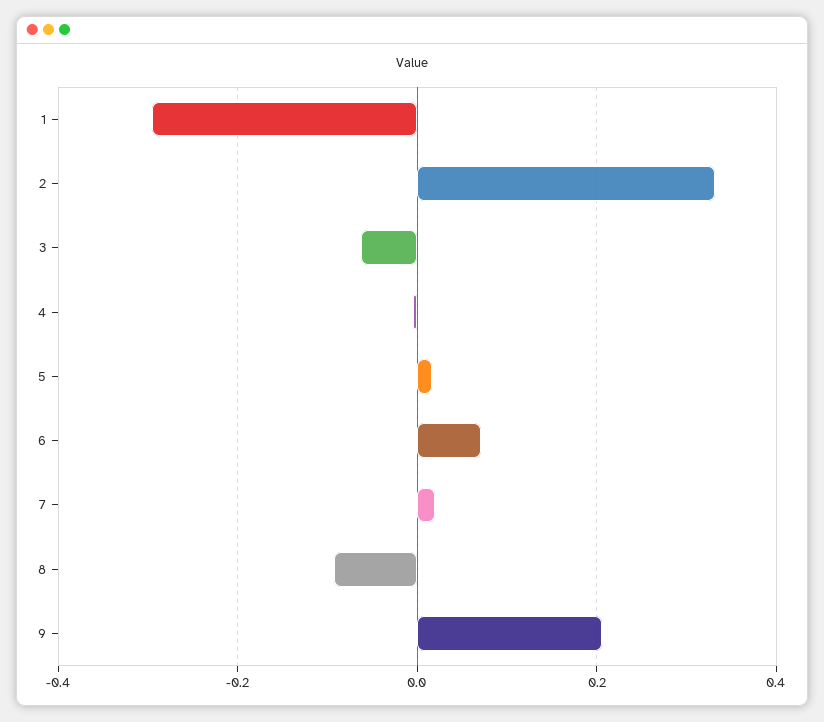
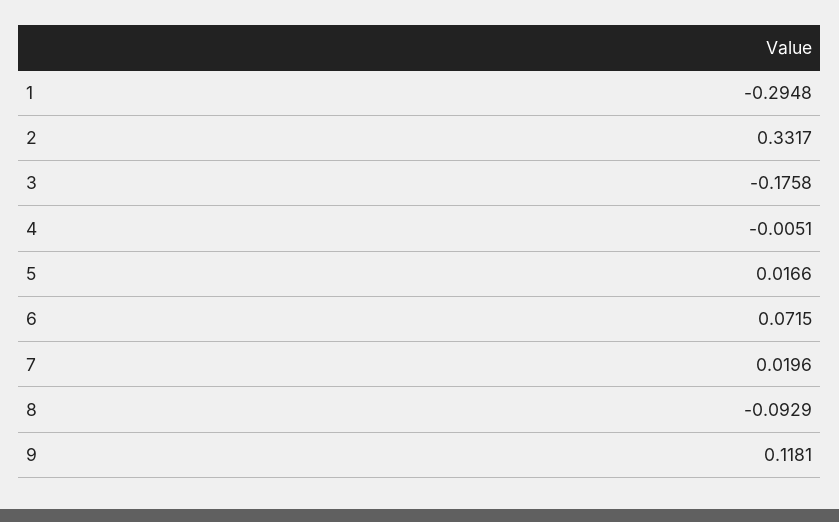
  {
    "1": -0.2948,
    "2": 0.3317,
-   "3": -0.06,
+   "3": -0.1758,
    "4": -0.0051,
    "5": 0.0166,
    "6": 0.0715,
    "7": 0.0196,
    "8": -0.0929,
-   "9": 0.2
+   "9": 0.1181
  }

